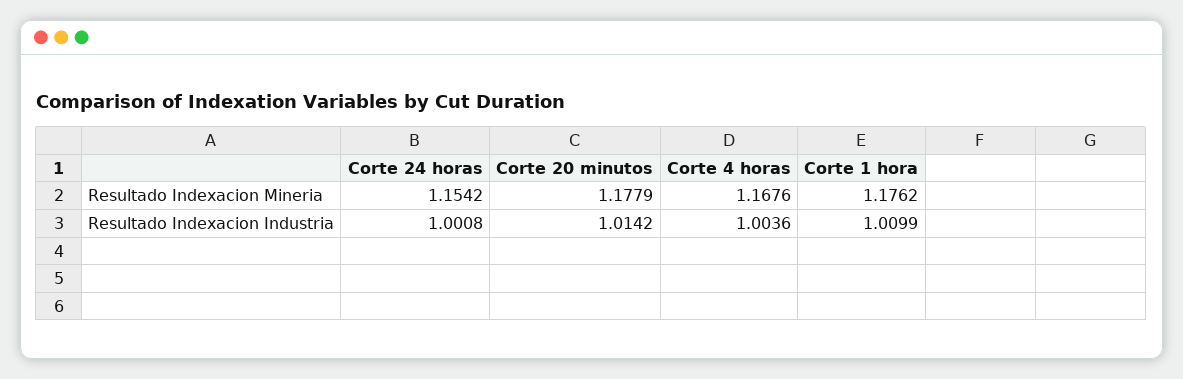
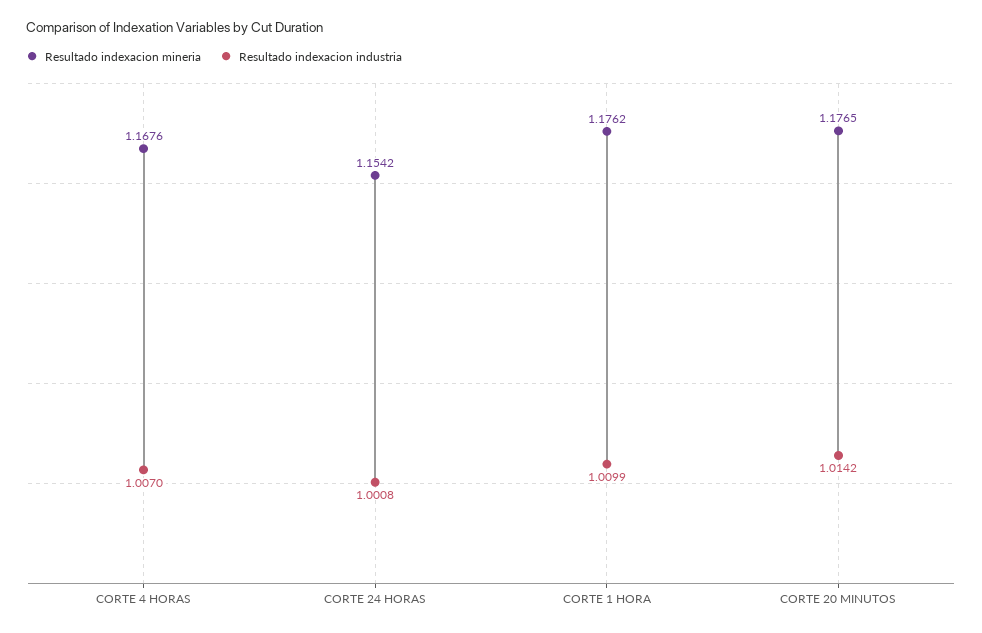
  {
    "Resultado Indexacion Mineria": {
      "Corte 24 horas": 1.1542,
-     "Corte 20 minutos": 1.1779,
+     "Corte 20 minutos": 1.1765,
      "Corte 4 horas": 1.1676,
      "Corte 1 hora": 1.1762
    },
    "Resultado Indexacion Industria": {
      "Corte 24 horas": 1.0008,
      "Corte 20 minutos": 1.0142,
-     "Corte 4 horas": 1.0036,
+     "Corte 4 horas": 1.007,
      "Corte 1 hora": 1.0099
    }
  }

